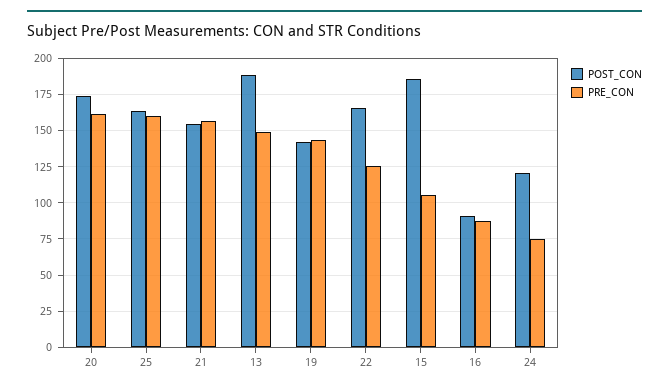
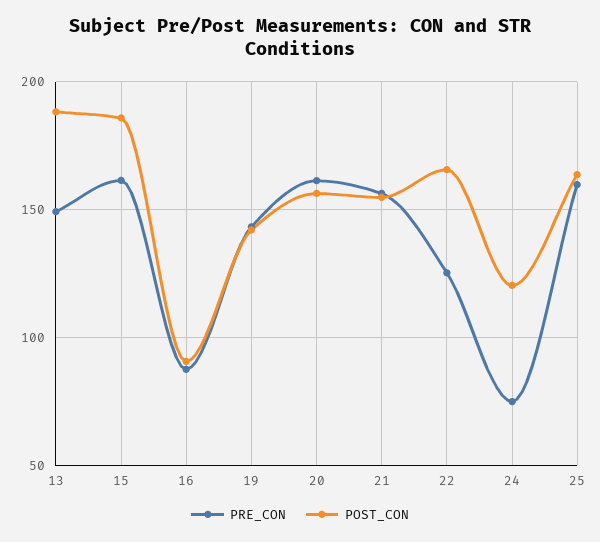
  {
    "POST_CON": {
-     "20": 175,
+     "20": 155,
      "25": 165,
      "21": 155,
      "13": 190,
      "19": 140,
      "22": 165,
      "15": 185,
      "16": 90,
      "24": 120
    },
    "PRE_CON": {
      "20": 160,
      "25": 160,
      "21": 155,
      "13": 150,
      "19": 145,
      "22": 125,
-     "15": 105,
+     "15": 160,
      "16": 90,
      "24": 75
    }
  }

